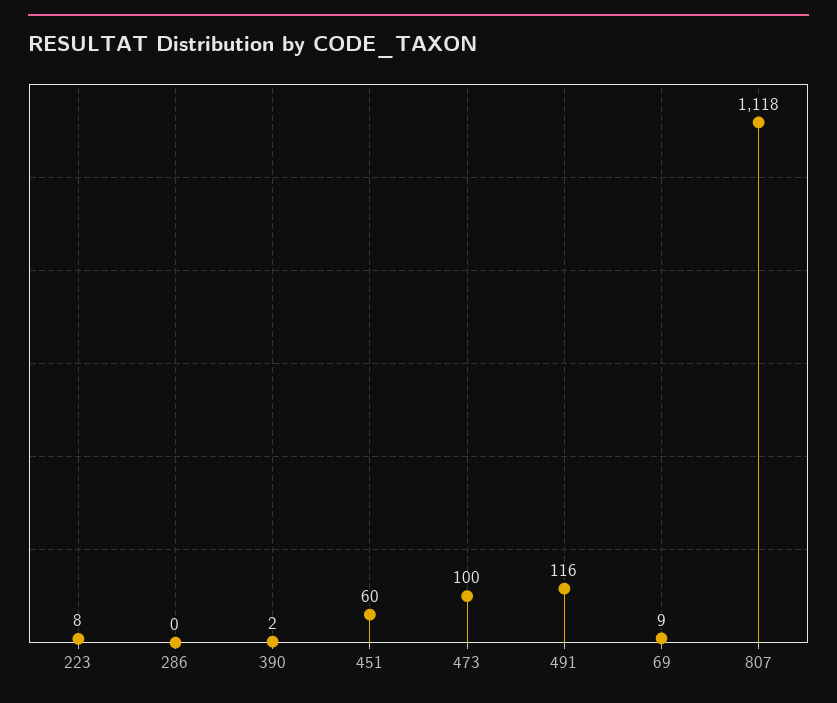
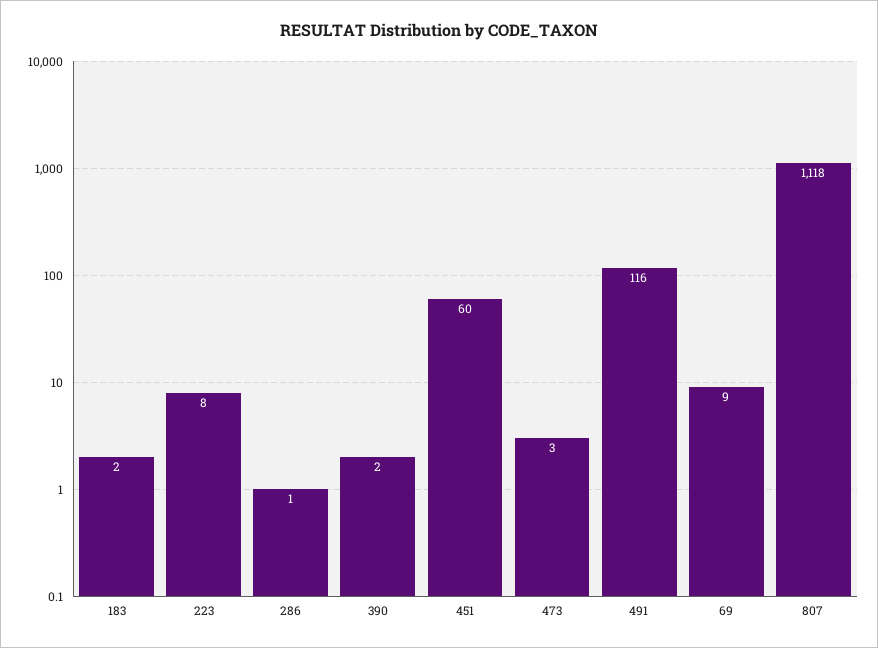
  {
    "223": 8,
-   "286": 0,
+   "286": 1,
    "390": 2,
    "451": 60,
-   "473": 100,
+   "473": 3,
    "491": 116,
    "69": 9,
-   "807": 1118
+   "807": 1118,
+   "183": 2
  }

